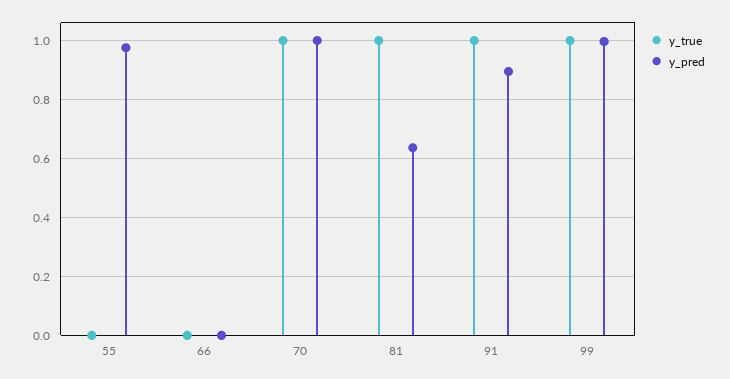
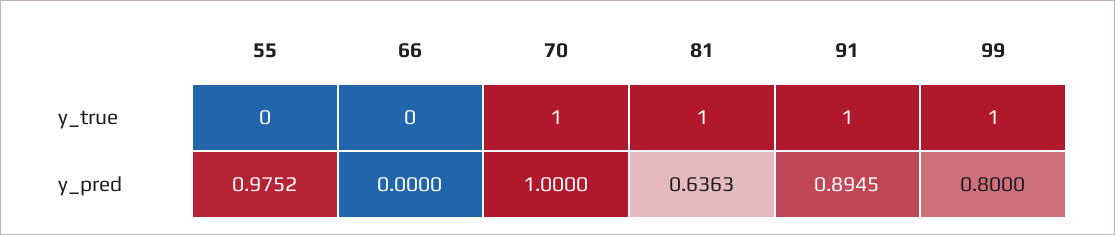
  {
    "y_true": {
      "55": 0,
      "66": 0,
      "70": 1,
      "81": 1,
      "91": 1,
      "99": 1
    },
    "y_pred": {
      "55": 0.9752,
      "66": 0,
      "70": 1,
      "81": 0.6363,
      "91": 0.8945,
-     "99": 1
+     "99": 0.8
    }
  }

